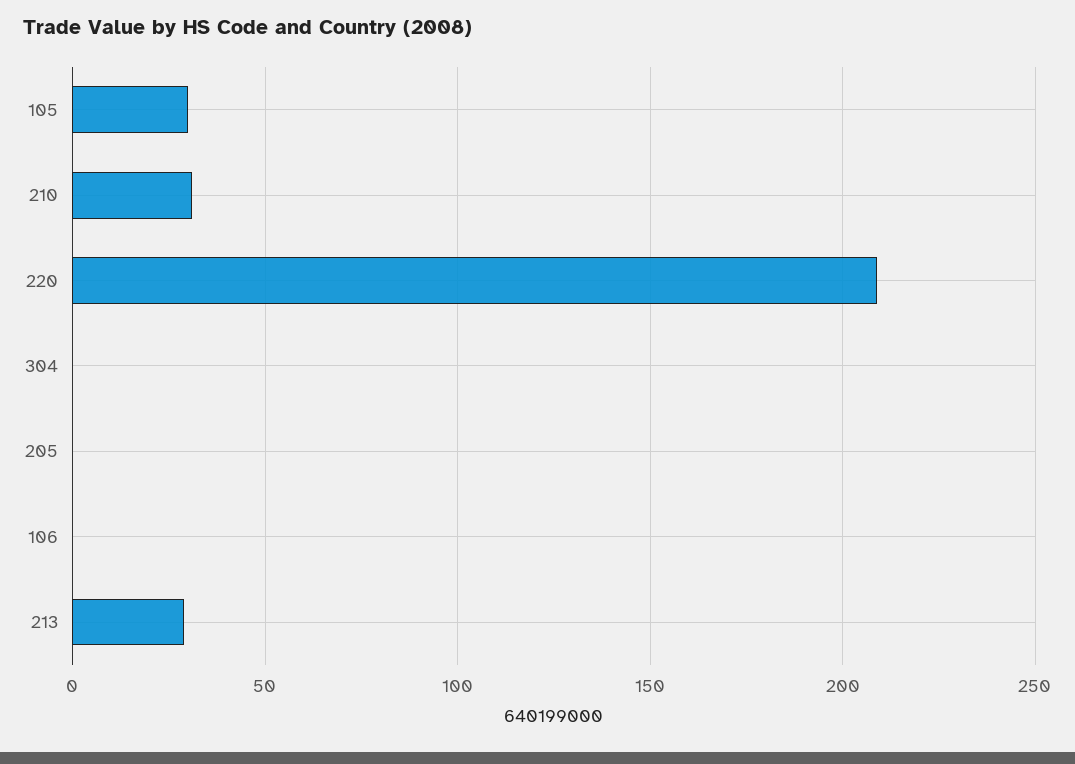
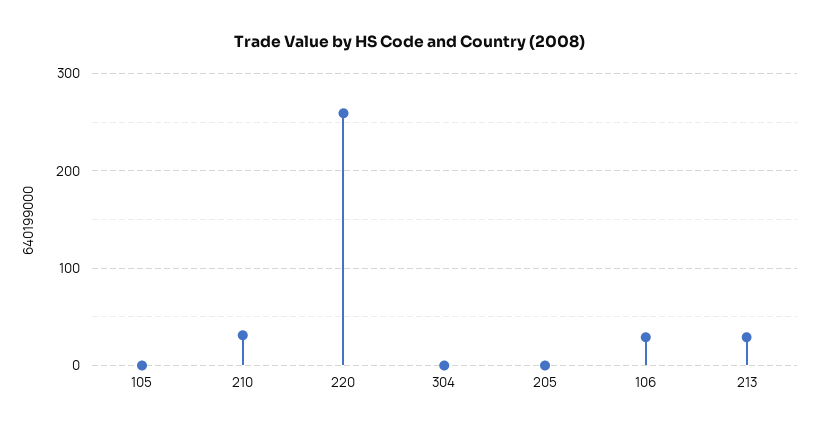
  {
-   "105": 30,
+   "105": 0,
    "210": 30,
-   "220": 210,
+   "220": 260,
    "304": 0,
    "205": 0,
-   "106": 0,
+   "106": 30,
    "213": 30
  }

